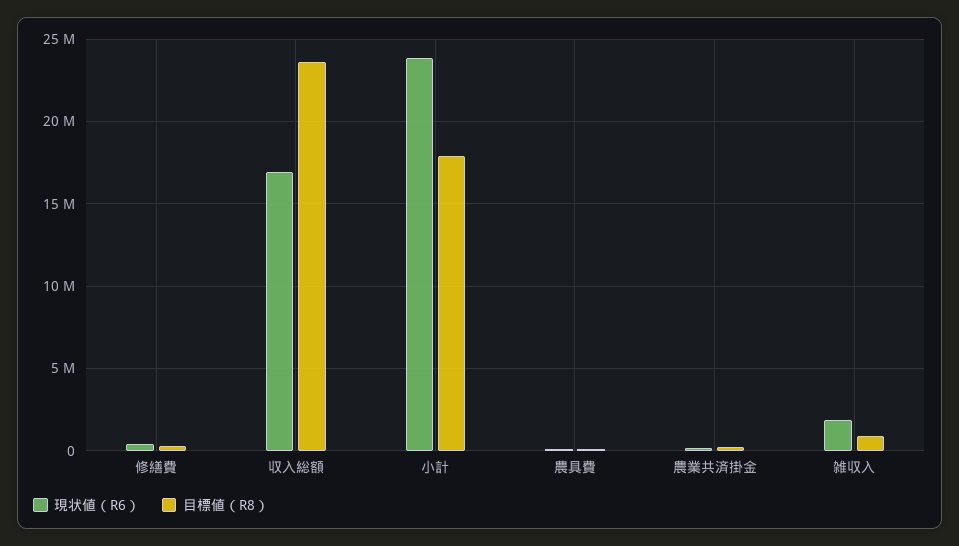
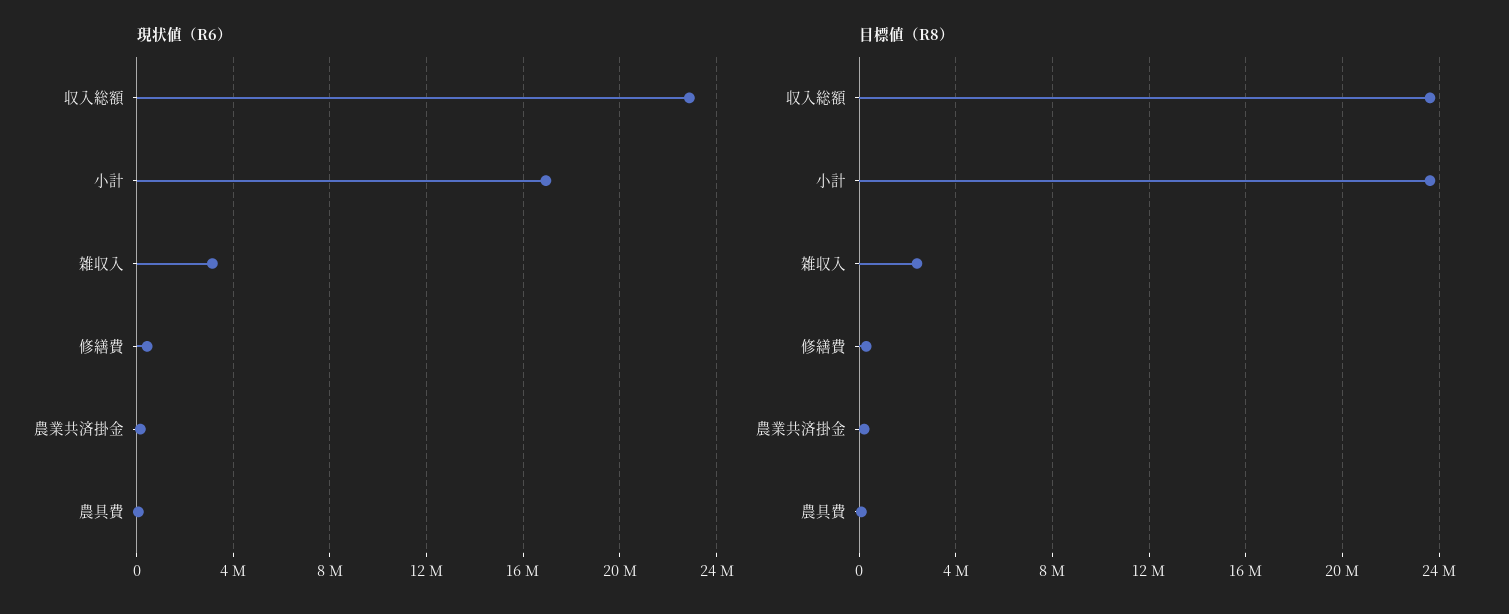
  {
    "現状値（R6）": {
      "修繕費": 500000,
-     "収入総額": 17000000,
+     "収入総額": 23000000,
-     "小計": 24000000,
+     "小計": 17000000,
      "農具費": 0,
      "農業共済掛金": 0,
-     "雑収入": 2000000
+     "雑収入": 3000000
    },
    "目標値（R8）": {
      "修繕費": 500000,
      "収入総額": 23500000,
-     "小計": 18000000,
+     "小計": 23500000,
      "農具費": 0,
      "農業共済掛金": 0,
-     "雑収入": 1000000
+     "雑収入": 2500000
    }
  }

